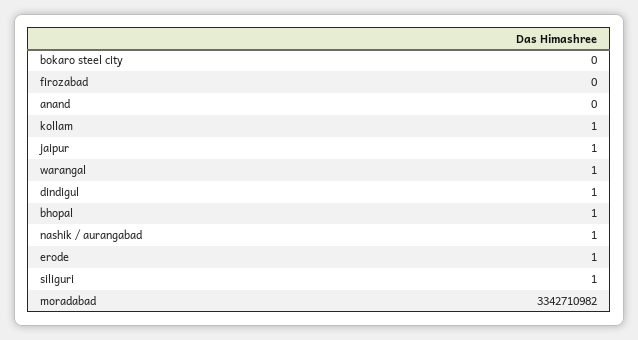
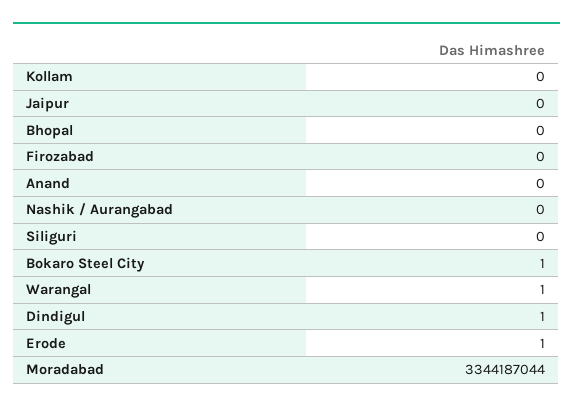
  {
-   "bokaro steel city": 0,
+   "bokaro steel city": 1,
    "firozabad": 0,
    "anand": 0,
-   "kollam": 1,
+   "kollam": 0,
-   "jaipur": 1,
+   "jaipur": 0,
    "warangal": 1,
    "dindigul": 1,
-   "bhopal": 1,
+   "bhopal": 0,
-   "nashik / aurangabad": 1,
+   "nashik / aurangabad": 0,
    "erode": 1,
-   "siliguri": 1,
+   "siliguri": 0,
-   "moradabad": 3342710982
+   "moradabad": 3344187044
  }

